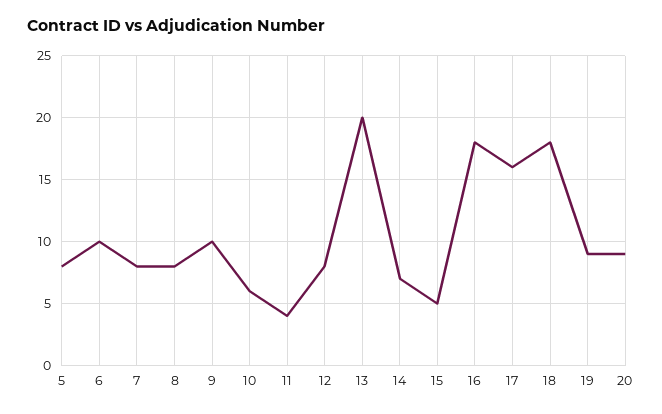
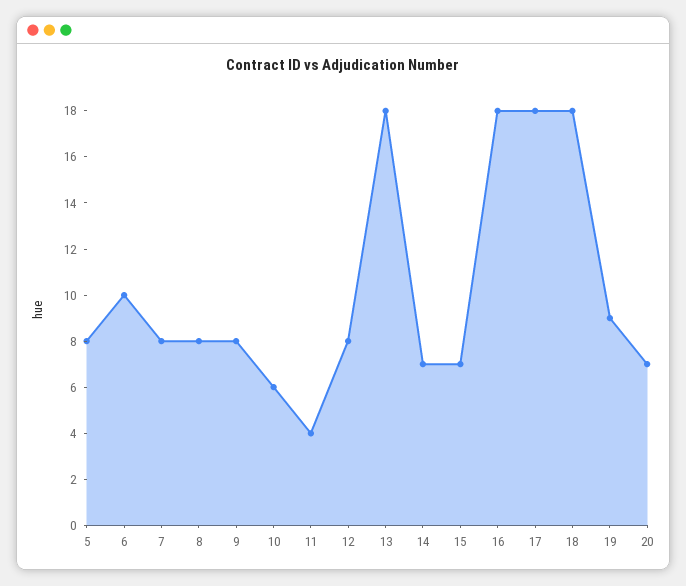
  {
    "5": 8,
    "6": 10,
    "7": 8,
    "8": 8,
-   "9": 10,
+   "9": 8,
    "10": 6,
    "11": 4,
    "12": 8,
-   "13": 20,
+   "13": 18,
    "14": 7,
-   "15": 5,
+   "15": 7,
    "16": 18,
-   "17": 16,
+   "17": 18,
    "18": 18,
    "19": 9,
-   "20": 9
+   "20": 7
  }

